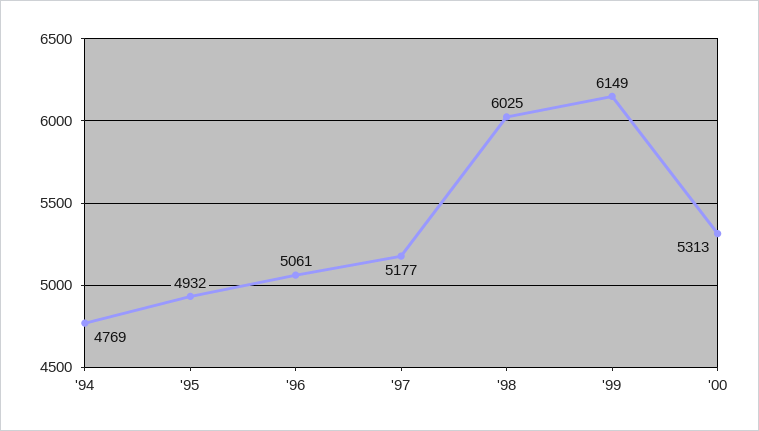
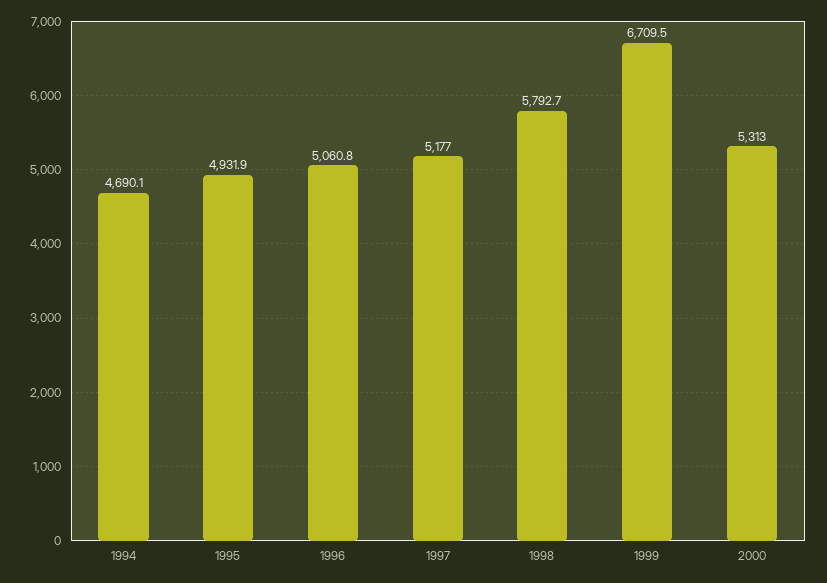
  {
-   "'94": 4769,
+   "'94": 4690.1,
    "'95": 4931.9,
    "'96": 5060.8,
    "'97": 5177,
-   "'98": 6025,
+   "'98": 5792.7,
-   "'99": 6149,
+   "'99": 6709.5,
    "'00": 5313
  }

